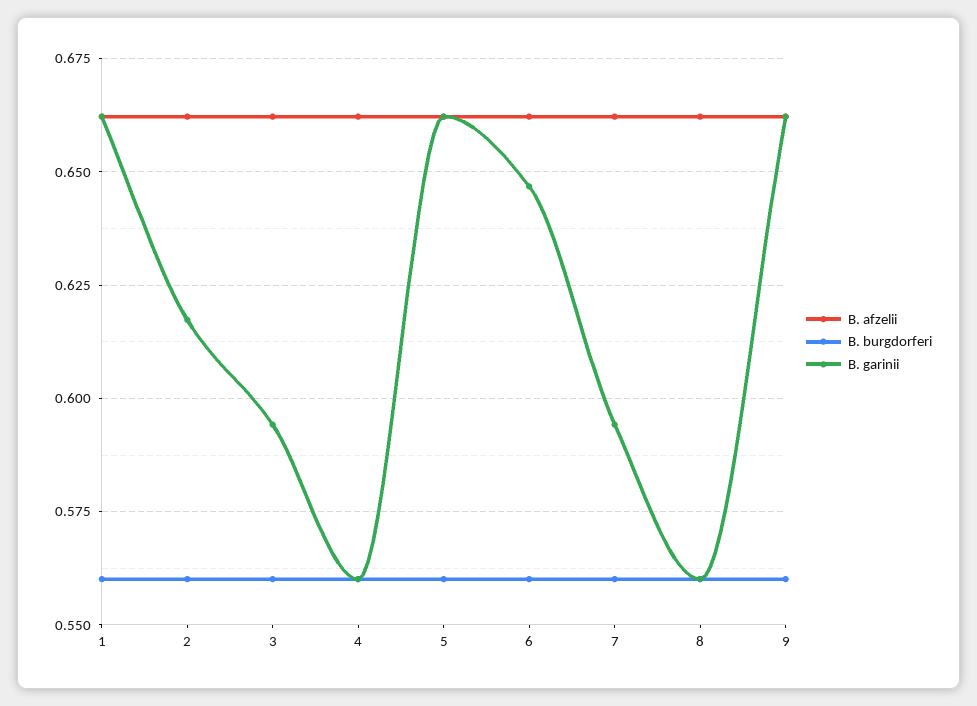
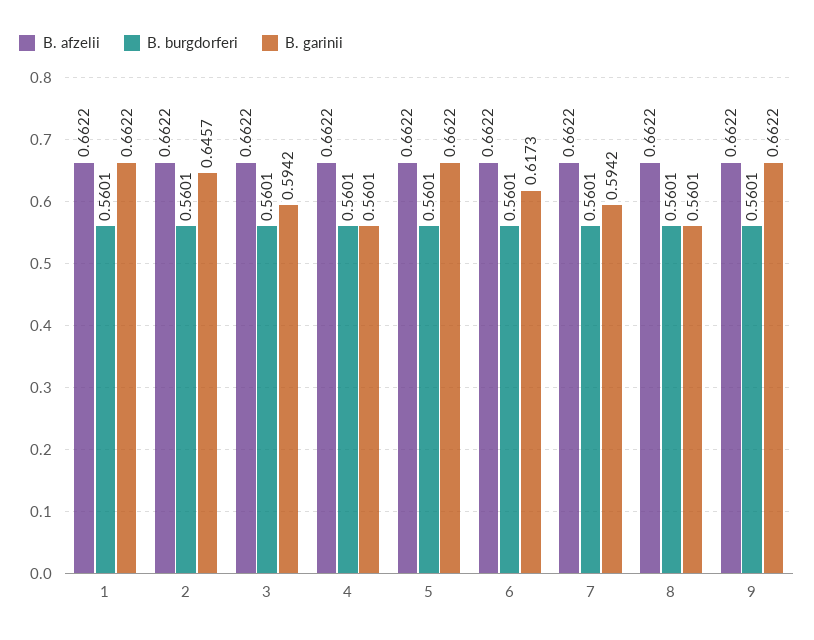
  {
    "B. afzelii": {
      "1": 0.6622,
      "2": 0.6622,
      "3": 0.6622,
      "4": 0.6622,
      "5": 0.6622,
      "6": 0.6622,
      "7": 0.6622,
      "8": 0.6622,
      "9": 0.6622
    },
    "B. burgdorferi": {
      "1": 0.5601,
      "2": 0.5601,
      "3": 0.5601,
      "4": 0.5601,
      "5": 0.5601,
      "6": 0.5601,
      "7": 0.5601,
      "8": 0.5601,
      "9": 0.5601
    },
    "B. garinii": {
      "1": 0.6622,
-     "2": 0.6175,
+     "2": 0.6457,
      "3": 0.5942,
      "4": 0.5601,
      "5": 0.6622,
-     "6": 0.6475,
+     "6": 0.6173,
      "7": 0.5942,
      "8": 0.5601,
      "9": 0.6622
    }
  }

